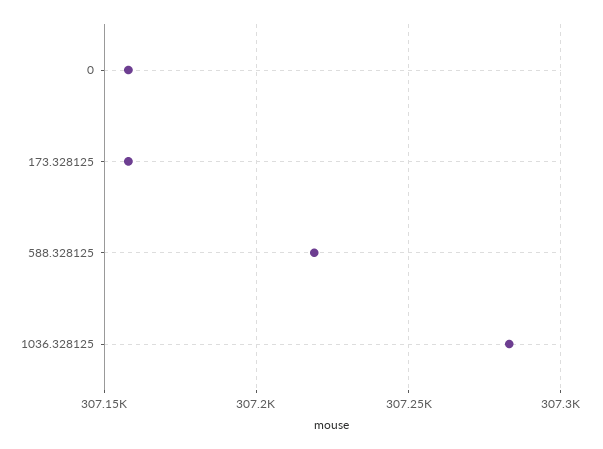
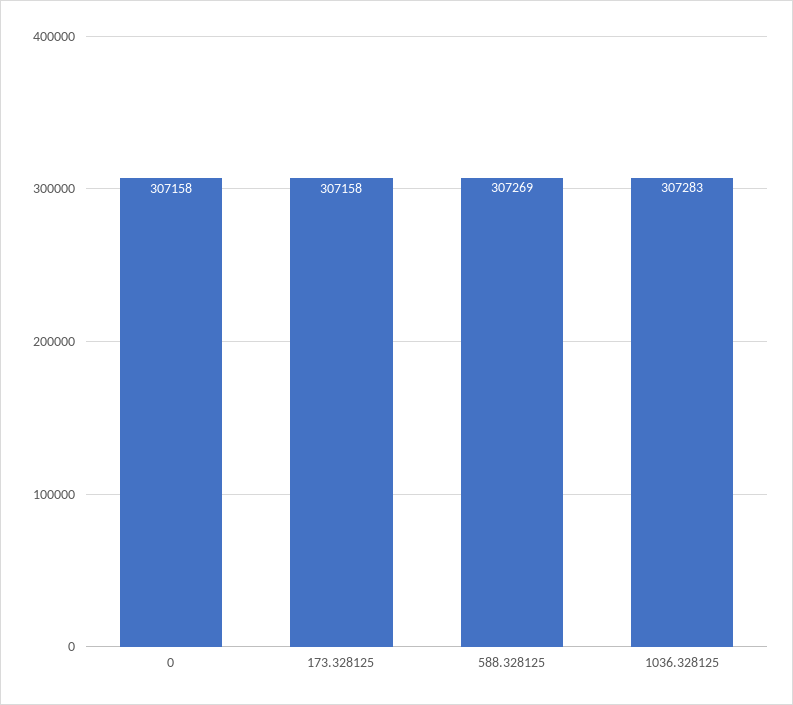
  {
    "0": 307158,
    "173.328125": 307158,
-   "588.328125": 307220,
+   "588.328125": 307269,
    "1036.328125": 307283
  }

